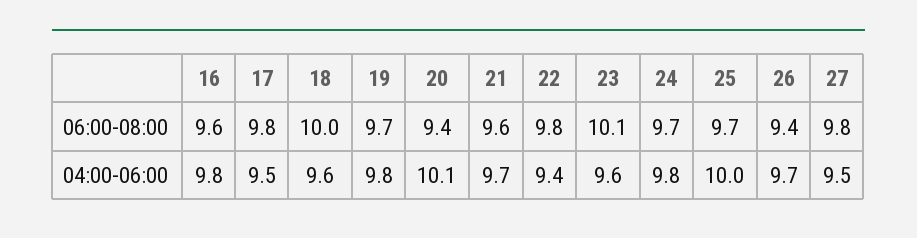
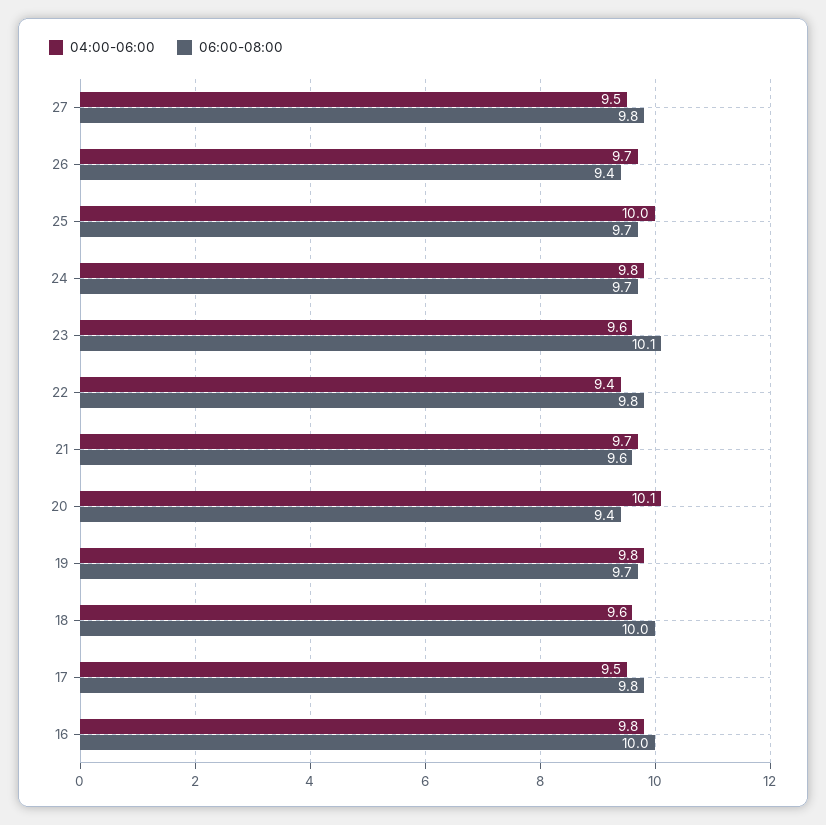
  {
    "06:00-08:00": {
-     "16": 9.6,
+     "16": 10,
      "17": 9.8,
      "18": 10,
      "19": 9.7,
      "20": 9.4,
      "21": 9.6,
      "22": 9.8,
      "23": 10.1,
      "24": 9.7,
      "25": 9.7,
      "26": 9.4,
      "27": 9.8
    },
    "04:00-06:00": {
      "16": 9.8,
      "17": 9.5,
      "18": 9.6,
      "19": 9.8,
      "20": 10.1,
      "21": 9.7,
      "22": 9.4,
      "23": 9.6,
      "24": 9.8,
      "25": 10,
      "26": 9.7,
      "27": 9.5
    }
  }

